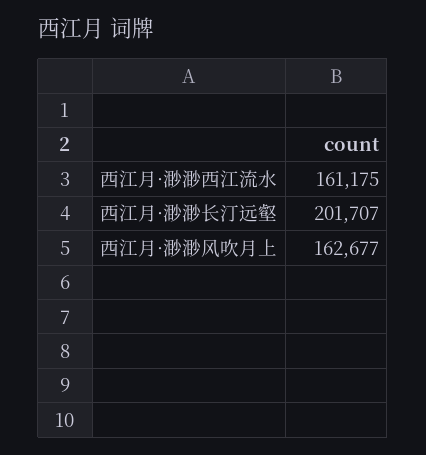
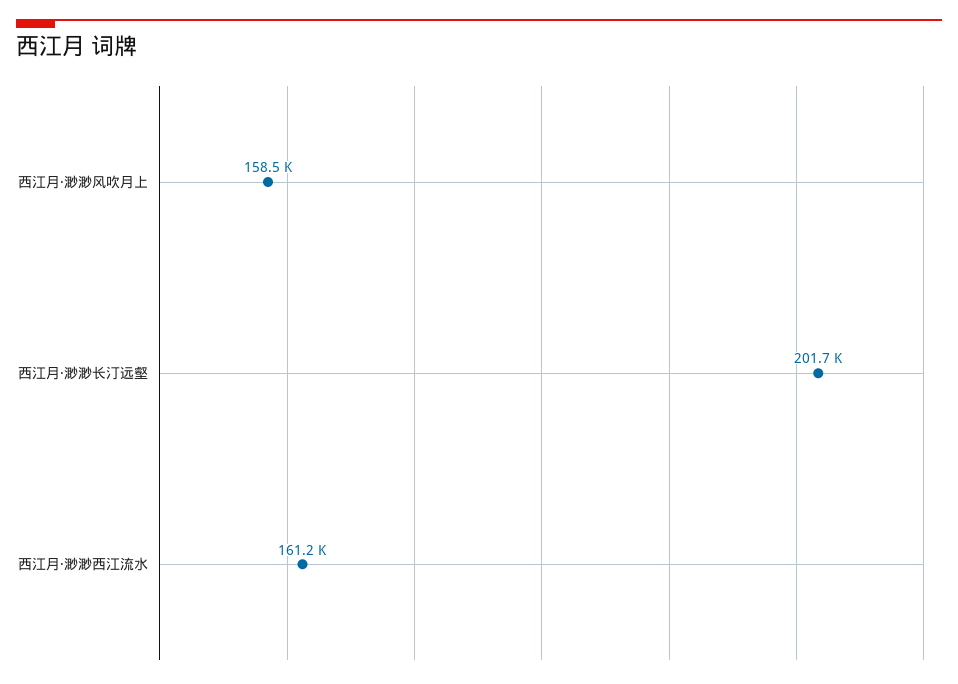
  {
    "西江月·渺渺西江流水": 161175,
    "西江月·渺渺长汀远壑": 201707,
-   "西江月·渺渺风吹月上": 162677
+   "西江月·渺渺风吹月上": 158500
  }

